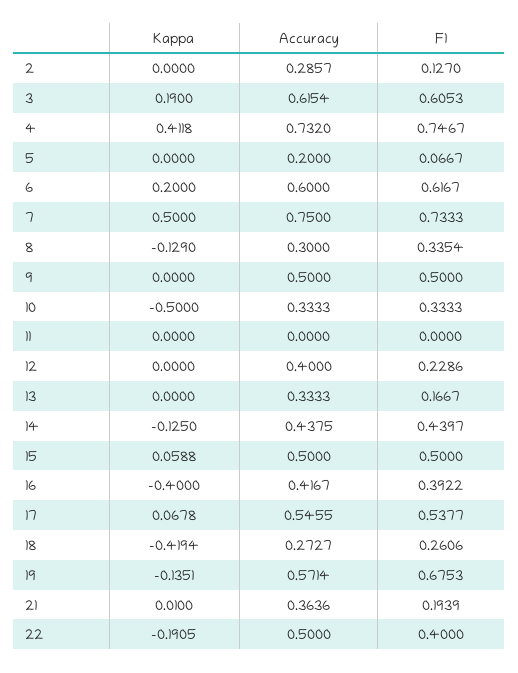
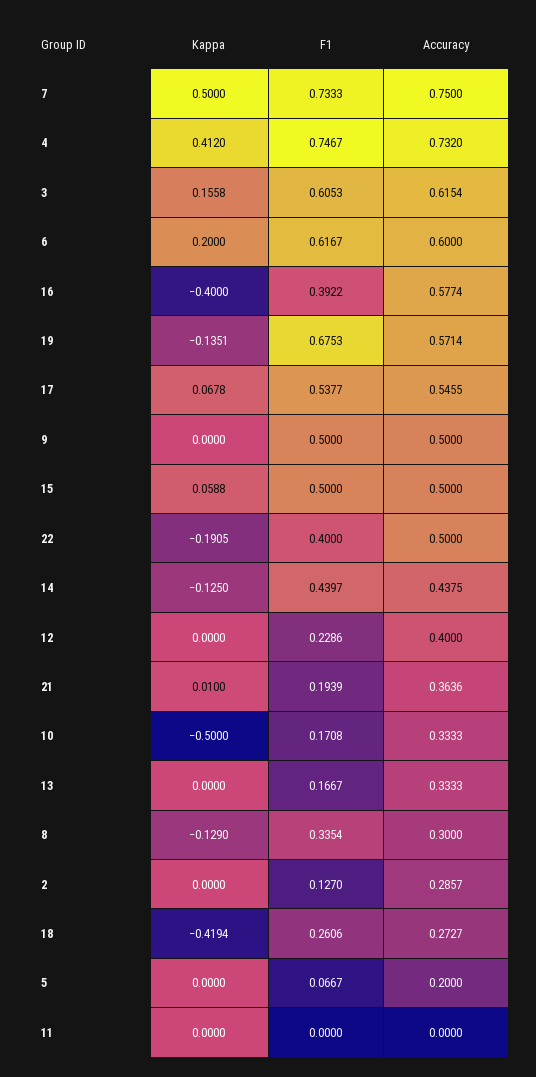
  {
    "Kappa": {
      "2": 0,
-     "3": 0.19,
+     "3": 0.1558,
-     "4": 0.4118,
+     "4": 0.412,
      "5": 0,
      "6": 0.2,
      "7": 0.5,
      "8": -0.129,
      "9": 0,
      "10": -0.5,
      "11": 0,
      "12": 0,
      "13": 0,
      "14": -0.125,
      "15": 0.0588,
      "16": -0.4,
      "17": 0.0678,
      "18": -0.4194,
      "19": -0.1351,
      "21": 0.01,
      "22": -0.1905
    },
    "Accuracy": {
      "2": 0.2857,
      "3": 0.6154,
      "4": 0.732,
      "5": 0.2,
      "6": 0.6,
      "7": 0.75,
      "8": 0.3,
      "9": 0.5,
      "10": 0.3333,
      "11": 0,
      "12": 0.4,
      "13": 0.3333,
      "14": 0.4375,
      "15": 0.5,
-     "16": 0.4167,
+     "16": 0.5774,
      "17": 0.5455,
      "18": 0.2727,
      "19": 0.5714,
      "21": 0.3636,
      "22": 0.5
    },
    "F1": {
      "2": 0.127,
      "3": 0.6053,
      "4": 0.7467,
      "5": 0.0667,
      "6": 0.6167,
      "7": 0.7333,
      "8": 0.3354,
      "9": 0.5,
-     "10": 0.3333,
+     "10": 0.1708,
      "11": 0,
      "12": 0.2286,
      "13": 0.1667,
      "14": 0.4397,
      "15": 0.5,
      "16": 0.3922,
      "17": 0.5377,
      "18": 0.2606,
      "19": 0.6753,
      "21": 0.1939,
      "22": 0.4
    }
  }

